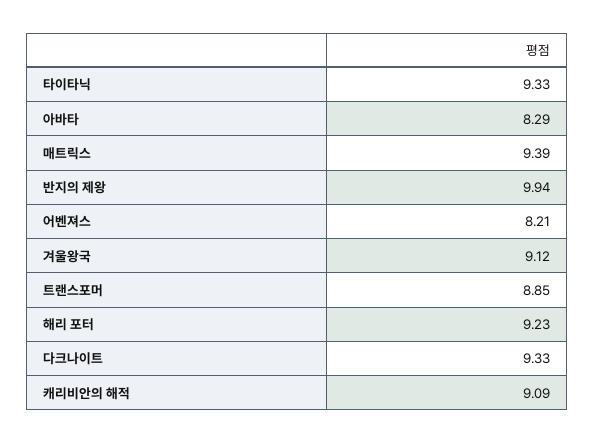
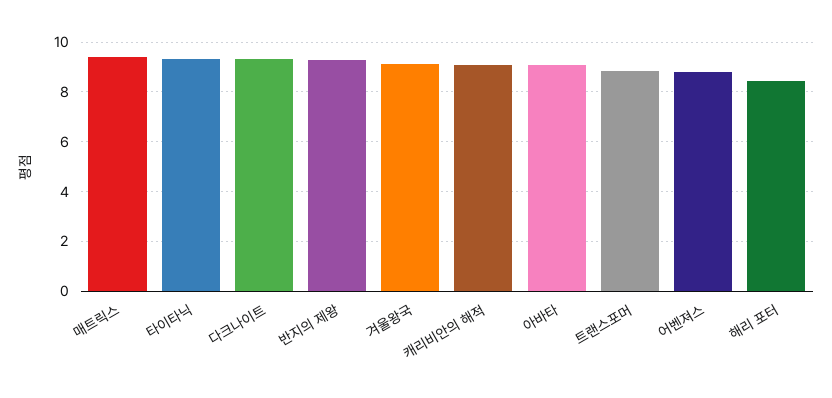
  {
    "타이타닉": 9.33,
-   "아바타": 8.29,
+   "아바타": 9,
    "매트릭스": 9.39,
-   "반지의 제왕": 9.94,
+   "반지의 제왕": 9.25,
-   "어벤져스": 8.21,
+   "어벤져스": 8.75,
    "겨울왕국": 9.12,
    "트랜스포머": 8.85,
-   "해리 포터": 9.23,
+   "해리 포터": 8.5,
    "다크나이트": 9.33,
    "캐리비안의 해적": 9.09
  }

